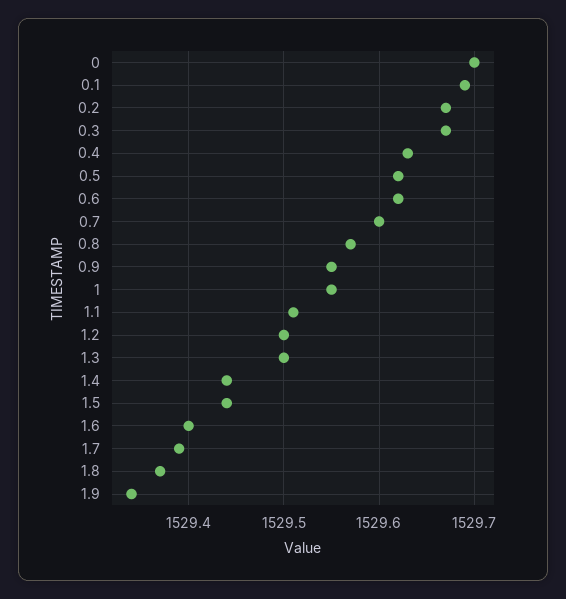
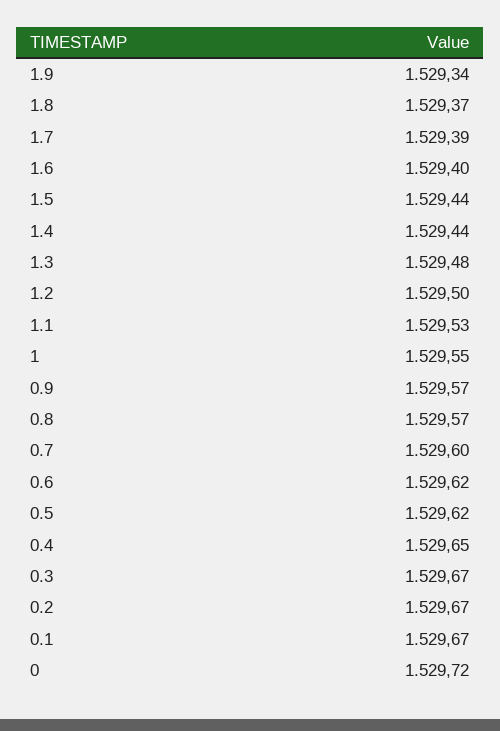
  {
-   "0": 1529.7,
+   "0": 1529.72,
-   "0.1": 1529.69,
+   "0.1": 1529.67,
    "0.2": 1529.67,
    "0.3": 1529.67,
-   "0.4": 1529.63,
+   "0.4": 1529.65,
    "0.5": 1529.62,
    "0.6": 1529.62,
    "0.7": 1529.6,
    "0.8": 1529.57,
-   "0.9": 1529.55,
+   "0.9": 1529.57,
    "1": 1529.55,
-   "1.1": 1529.51,
+   "1.1": 1529.53,
    "1.2": 1529.5,
-   "1.3": 1529.5,
+   "1.3": 1529.48,
    "1.4": 1529.44,
    "1.5": 1529.44,
    "1.6": 1529.4,
    "1.7": 1529.39,
    "1.8": 1529.37,
    "1.9": 1529.34
  }

